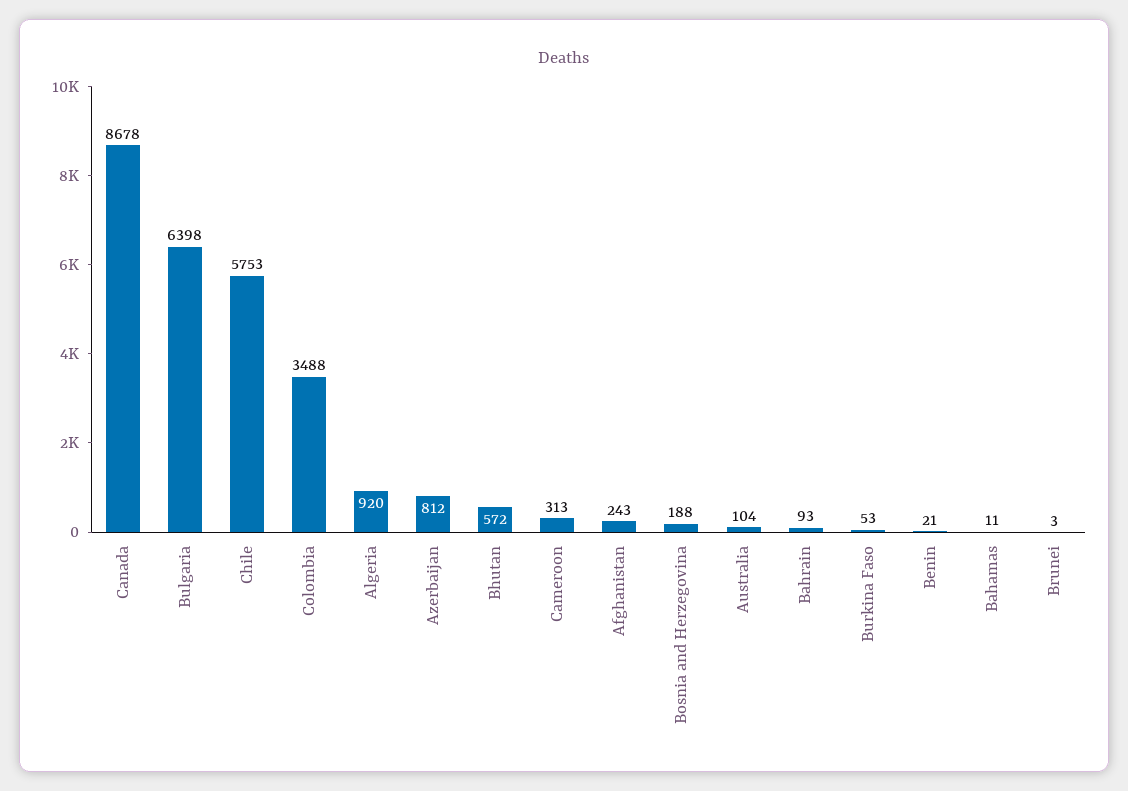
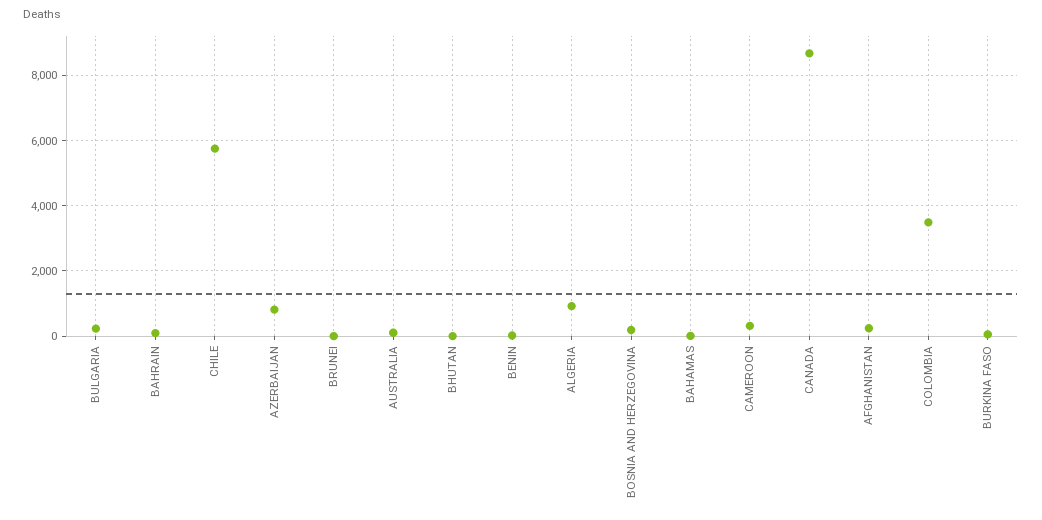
  {
    "Canada": 8678,
-   "Bulgaria": 6398,
+   "Bulgaria": 200,
    "Chile": 5753,
    "Colombia": 3488,
    "Algeria": 920,
    "Azerbaijan": 812,
-   "Bhutan": 572,
+   "Bhutan": 0,
    "Cameroon": 313,
    "Afghanistan": 243,
    "Bosnia and Herzegovina": 188,
    "Australia": 104,
    "Bahrain": 93,
    "Burkina Faso": 53,
    "Benin": 21,
    "Bahamas": 11,
    "Brunei": 3
  }

